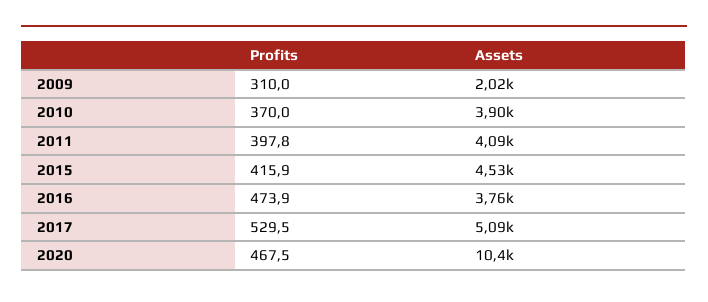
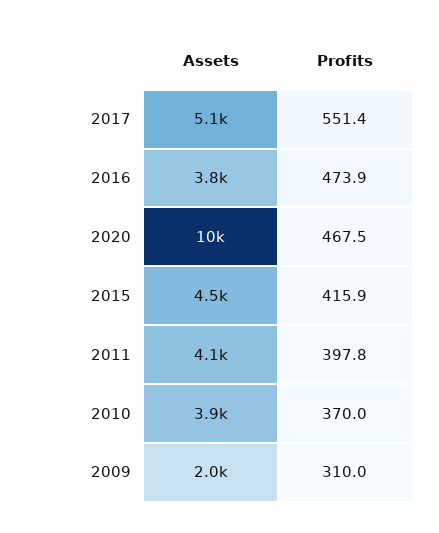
  {
    "Profits": {
      "2009": 310,
      "2010": 370,
      "2011": 397.8,
      "2015": 415.9,
      "2016": 473.9,
-     "2017": 529.5,
+     "2017": 551.4,
      "2020": 467.5
    },
    "Assets": {
      "2009": 2020,
      "2010": 3900,
      "2011": 4090,
      "2015": 4530,
      "2016": 3760,
      "2017": 5090,
      "2020": 10400
    }
  }

